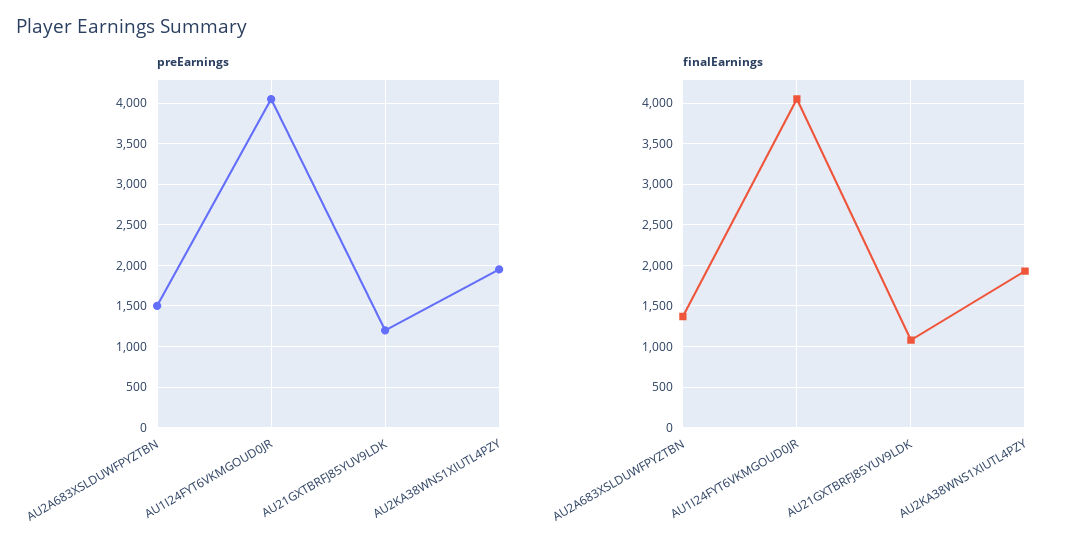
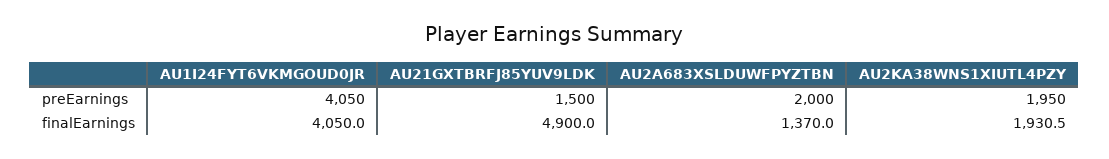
  {
    "preEarnings": {
-     "AU2A683XSLDUWFPYZTBN": 1500,
+     "AU2A683XSLDUWFPYZTBN": 2000,
      "AU1I24FYT6VKMGOUD0JR": 4050,
-     "AU21GXTBRFJ85YUV9LDK": 1200,
+     "AU21GXTBRFJ85YUV9LDK": 1500,
      "AU2KA38WNS1XIUTL4PZY": 1950
    },
    "finalEarnings": {
      "AU2A683XSLDUWFPYZTBN": 1370,
      "AU1I24FYT6VKMGOUD0JR": 4050,
-     "AU21GXTBRFJ85YUV9LDK": 1100,
+     "AU21GXTBRFJ85YUV9LDK": 4900,
      "AU2KA38WNS1XIUTL4PZY": 1930.5
    }
  }

